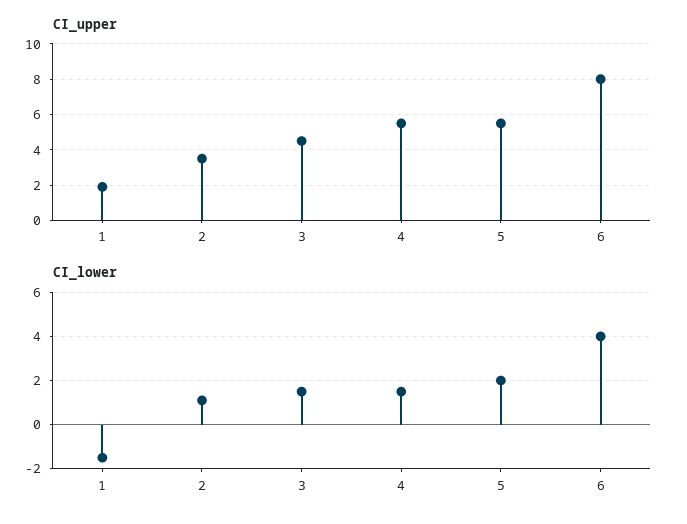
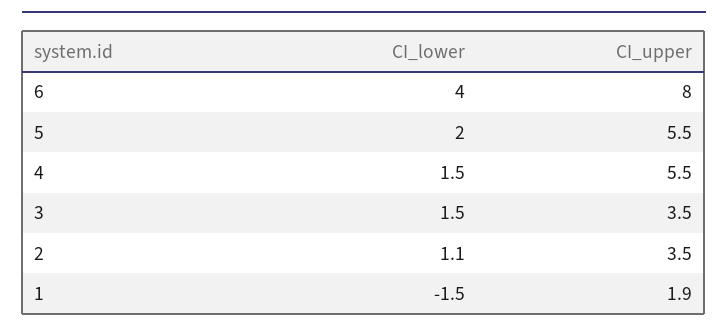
  {
    "CI_upper": {
      "1": 1.9,
      "2": 3.5,
-     "3": 4.5,
+     "3": 3.5,
      "4": 5.5,
      "5": 5.5,
      "6": 8
    },
    "CI_lower": {
      "1": -1.5,
      "2": 1.1,
      "3": 1.5,
      "4": 1.5,
      "5": 2,
      "6": 4
    }
  }

